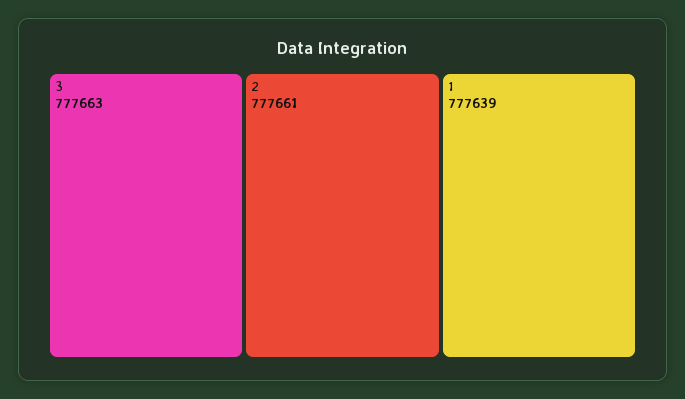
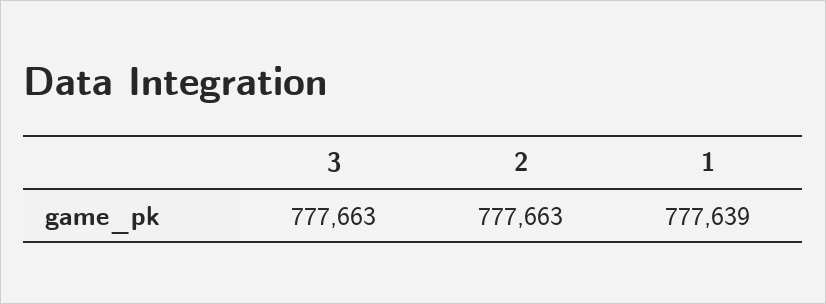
  {
    "3": 777663,
-   "2": 777661,
+   "2": 777663,
    "1": 777639
  }

